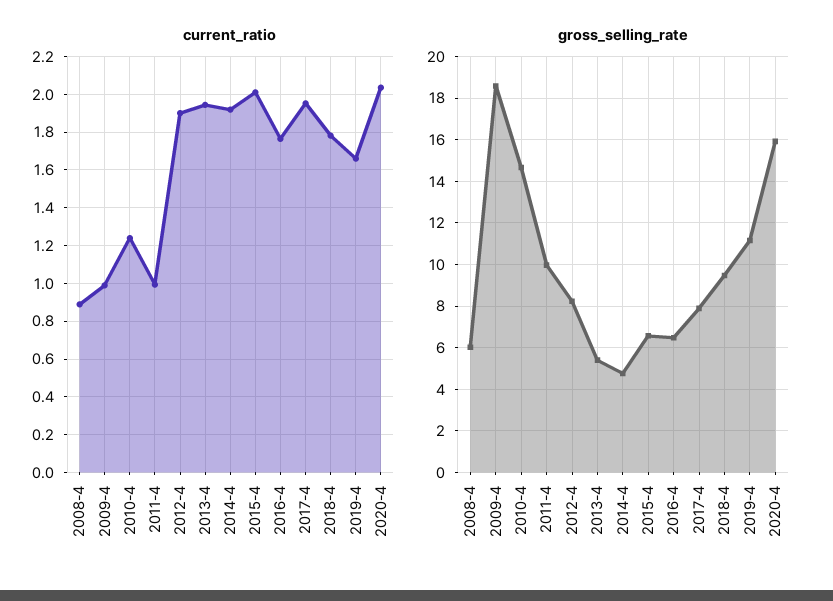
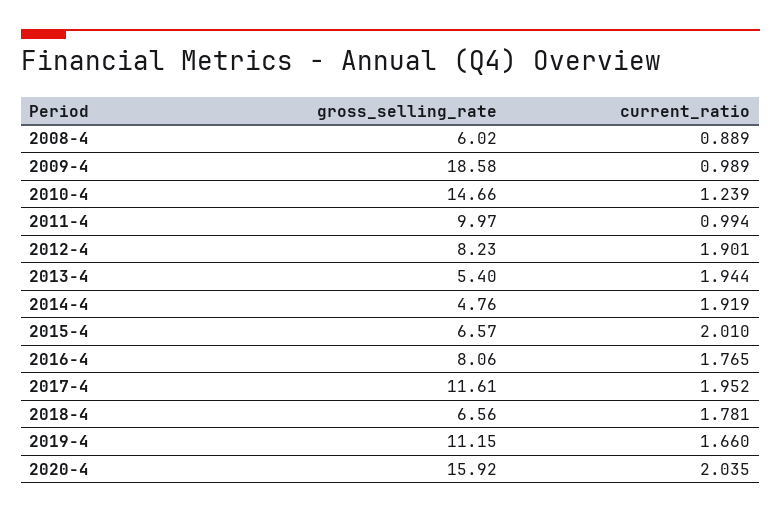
  {
    "current_ratio": {
      "2008-4": 0.889,
      "2009-4": 0.989,
      "2010-4": 1.239,
      "2011-4": 0.994,
      "2012-4": 1.901,
      "2013-4": 1.944,
      "2014-4": 1.919,
      "2015-4": 2.01,
      "2016-4": 1.765,
      "2017-4": 1.952,
      "2018-4": 1.781,
      "2019-4": 1.66,
      "2020-4": 2.035
    },
    "gross_selling_rate": {
      "2008-4": 6.02,
      "2009-4": 18.58,
      "2010-4": 14.66,
      "2011-4": 9.97,
      "2012-4": 8.23,
      "2013-4": 5.4,
      "2014-4": 4.76,
      "2015-4": 6.57,
-     "2016-4": 6.5,
+     "2016-4": 8.06,
-     "2017-4": 8,
+     "2017-4": 11.61,
-     "2018-4": 9.5,
+     "2018-4": 6.56,
      "2019-4": 11.15,
      "2020-4": 15.92
    }
  }

